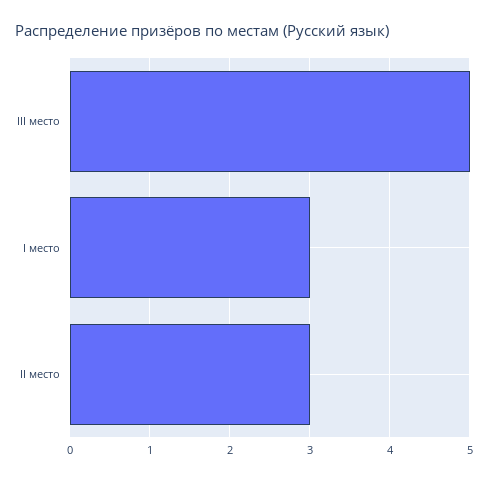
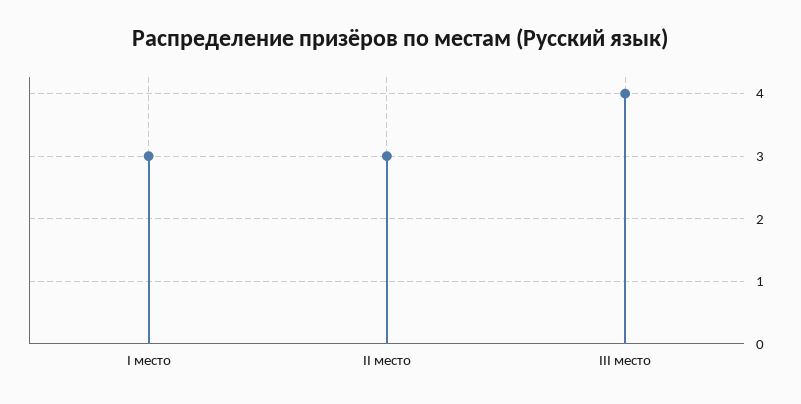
  {
-   "III место": 5,
+   "III место": 4,
    "I место": 3,
    "II место": 3
  }

